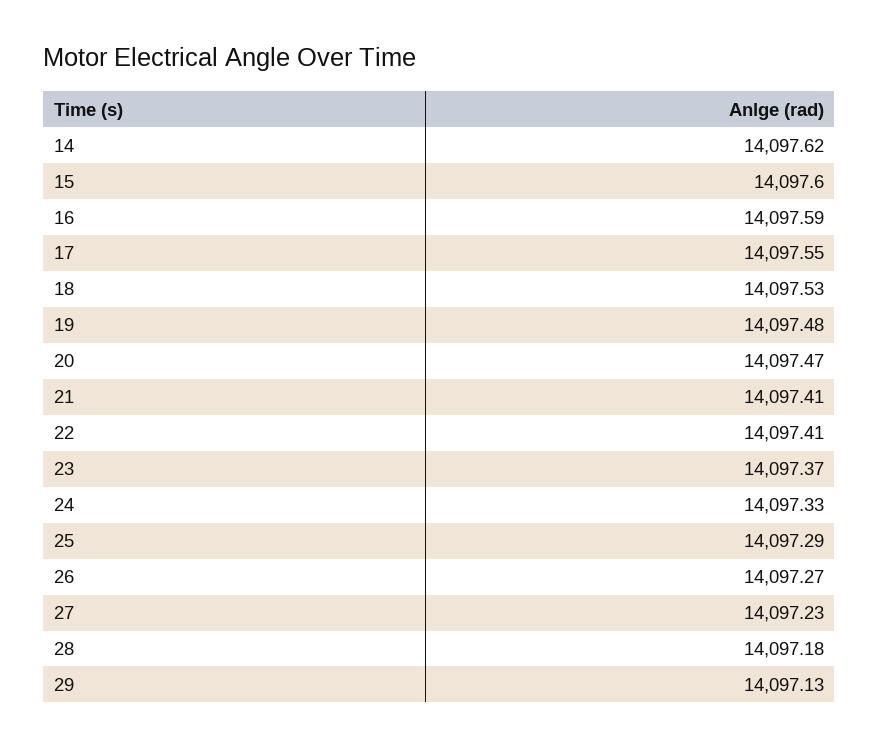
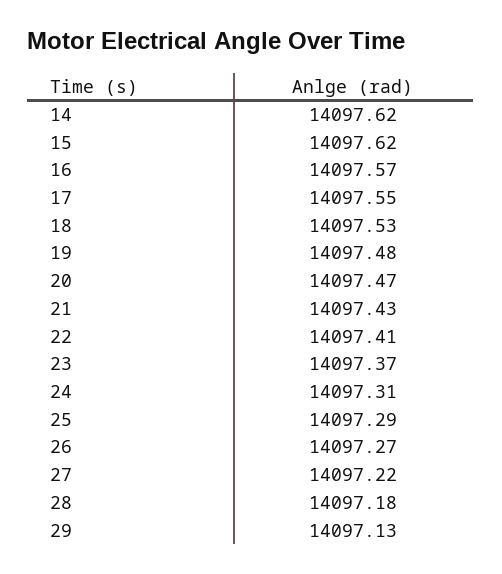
  {
    "14": 14097.62,
-   "15": 14097.6,
+   "15": 14097.62,
-   "16": 14097.59,
+   "16": 14097.57,
    "17": 14097.55,
    "18": 14097.53,
    "19": 14097.48,
    "20": 14097.47,
-   "21": 14097.41,
+   "21": 14097.43,
    "22": 14097.41,
    "23": 14097.37,
-   "24": 14097.33,
+   "24": 14097.31,
    "25": 14097.29,
    "26": 14097.27,
-   "27": 14097.23,
+   "27": 14097.22,
    "28": 14097.18,
    "29": 14097.13
  }

